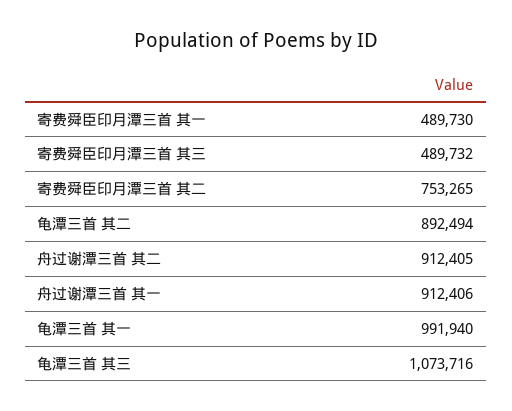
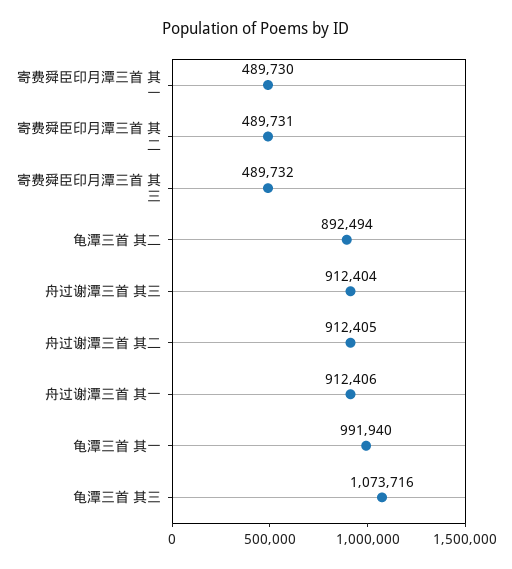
  {
    "寄费舜臣印月潭三首 其一": 489730,
    "寄费舜臣印月潭三首 其三": 489732,
-   "寄费舜臣印月潭三首 其二": 753265,
+   "寄费舜臣印月潭三首 其二": 489731,
    "龟潭三首 其二": 892494,
    "舟过谢潭三首 其二": 912405,
    "舟过谢潭三首 其一": 912406,
    "龟潭三首 其一": 991940,
-   "龟潭三首 其三": 1073716
+   "龟潭三首 其三": 1073716,
+   "舟过谢潭三首 其三": 912404
  }

